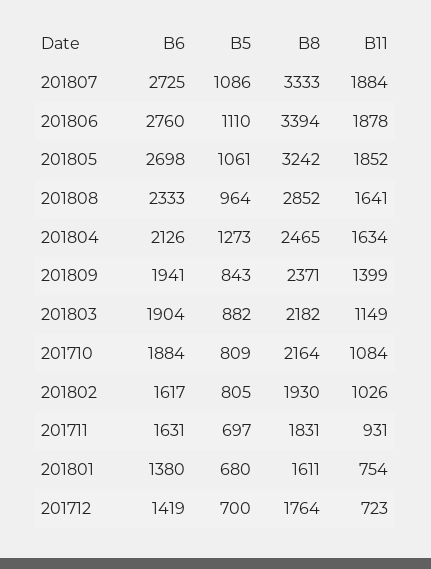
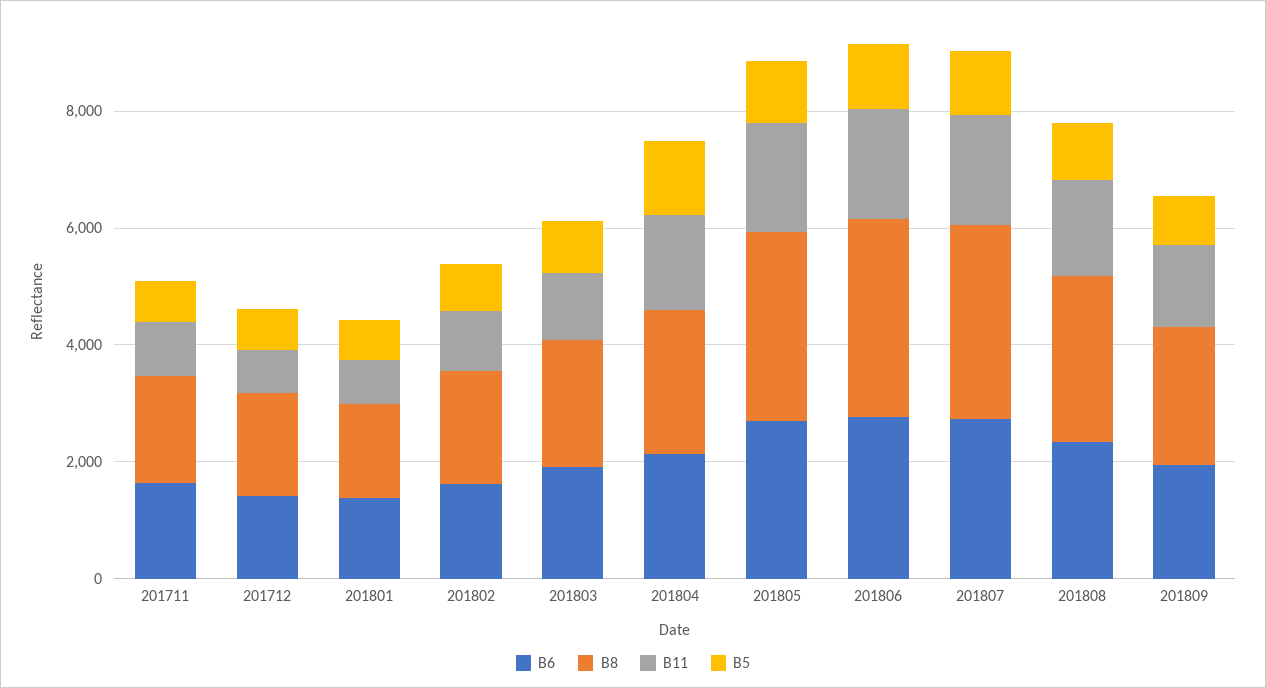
  {
    "B6": {
      "201807": 2725,
      "201806": 2760,
      "201805": 2698,
      "201808": 2333,
      "201804": 2126,
      "201809": 1941,
      "201803": 1904,
-     "201710": 1884,
      "201802": 1617,
      "201711": 1631,
      "201801": 1380,
      "201712": 1419
    },
    "B5": {
      "201807": 1086,
      "201806": 1110,
      "201805": 1061,
      "201808": 964,
      "201804": 1273,
      "201809": 843,
      "201803": 882,
-     "201710": 809,
      "201802": 805,
      "201711": 697,
      "201801": 680,
      "201712": 700
    },
    "B8": {
      "201807": 3333,
      "201806": 3394,
      "201805": 3242,
      "201808": 2852,
      "201804": 2465,
      "201809": 2371,
      "201803": 2182,
-     "201710": 2164,
      "201802": 1930,
      "201711": 1831,
      "201801": 1611,
      "201712": 1764
    },
    "B11": {
      "201807": 1884,
      "201806": 1878,
      "201805": 1852,
      "201808": 1641,
      "201804": 1634,
      "201809": 1399,
      "201803": 1149,
-     "201710": 1084,
      "201802": 1026,
      "201711": 931,
      "201801": 754,
      "201712": 723
    }
  }

